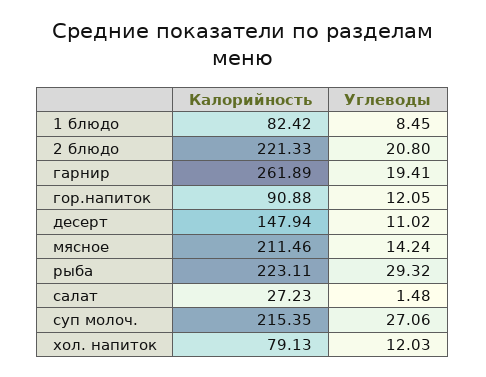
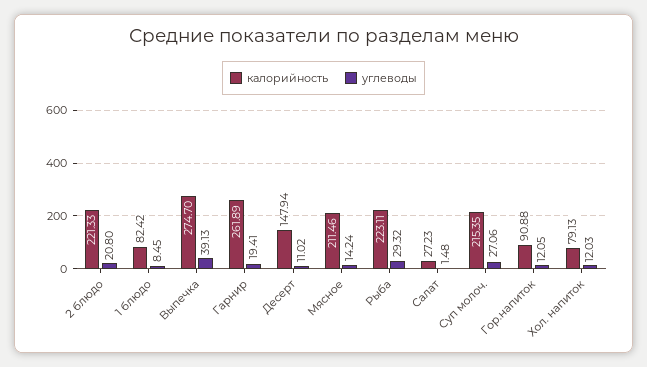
  {
    "Калорийность": {
      "1 блюдо": 82.42,
      "2 блюдо": 221.33,
      "гарнир": 261.89,
      "гор.напиток": 90.88,
      "десерт": 147.94,
      "мясное": 211.46,
      "рыба": 223.11,
      "салат": 27.23,
      "суп молоч.": 215.35,
-     "хол. напиток": 79.13
+     "хол. напиток": 79.13,
+     "Выпечка": 274.7
    },
    "Углеводы": {
      "1 блюдо": 8.45,
      "2 блюдо": 20.8,
      "гарнир": 19.41,
      "гор.напиток": 12.05,
      "десерт": 11.02,
      "мясное": 14.24,
      "рыба": 29.32,
      "салат": 1.48,
      "суп молоч.": 27.06,
-     "хол. напиток": 12.03
+     "хол. напиток": 12.03,
+     "Выпечка": 39.13
    }
  }

